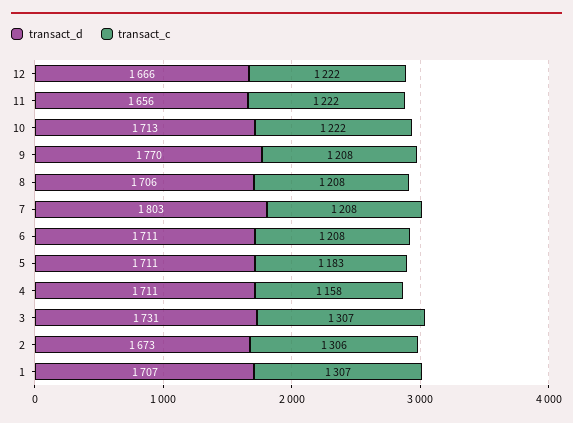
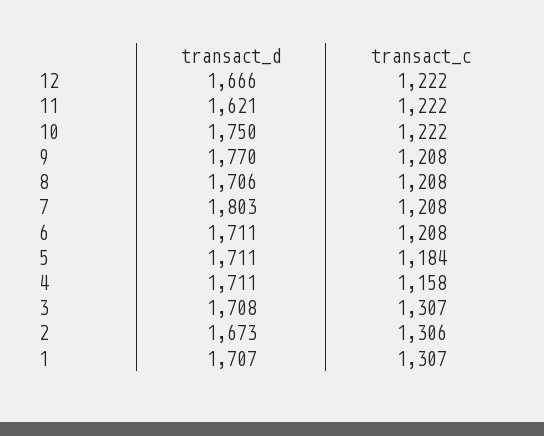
  {
    "transact_d": {
      "12": 1666,
-     "11": 1656,
+     "11": 1621,
-     "10": 1713,
+     "10": 1750,
      "9": 1770,
      "8": 1706,
      "7": 1803,
      "6": 1711,
      "5": 1711,
      "4": 1711,
-     "3": 1731,
+     "3": 1708,
      "2": 1673,
      "1": 1707
    },
    "transact_c": {
      "12": 1222,
      "11": 1222,
      "10": 1222,
      "9": 1208,
      "8": 1208,
      "7": 1208,
      "6": 1208,
-     "5": 1183,
+     "5": 1184,
      "4": 1158,
      "3": 1307,
      "2": 1306,
      "1": 1307
    }
  }

